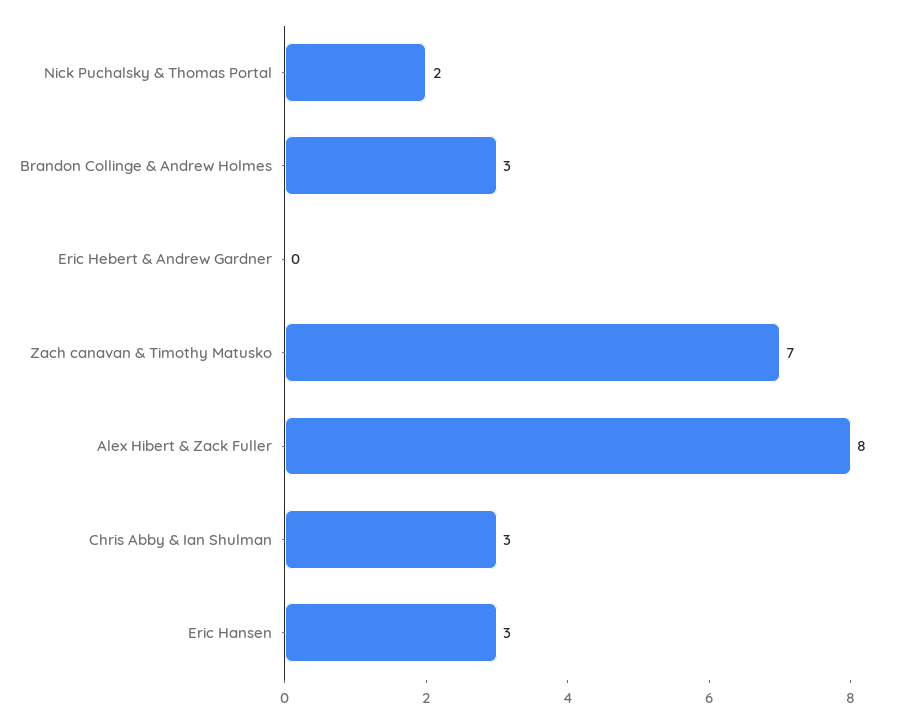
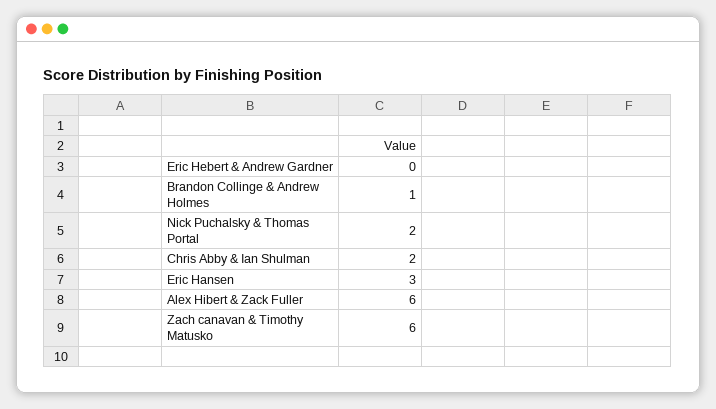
  {
    "Nick Puchalsky & Thomas Portal": 2,
-   "Brandon Collinge & Andrew Holmes": 3,
+   "Brandon Collinge & Andrew Holmes": 1,
    "Eric Hebert & Andrew Gardner": 0,
-   "Zach canavan & Timothy Matusko": 7,
+   "Zach canavan & Timothy Matusko": 6,
-   "Alex Hibert & Zack Fuller": 8,
+   "Alex Hibert & Zack Fuller": 6,
-   "Chris Abby & Ian Shulman": 3,
+   "Chris Abby & Ian Shulman": 2,
    "Eric Hansen": 3
  }

